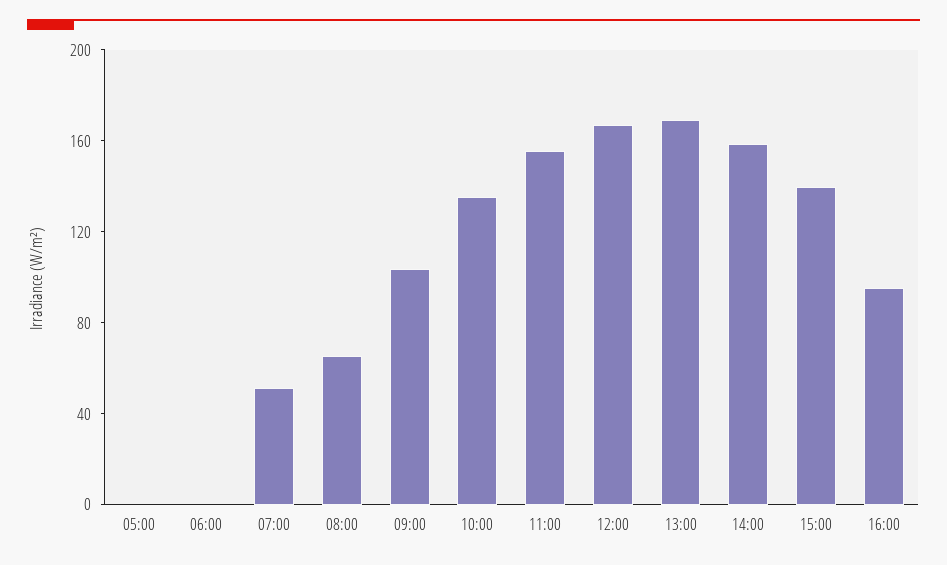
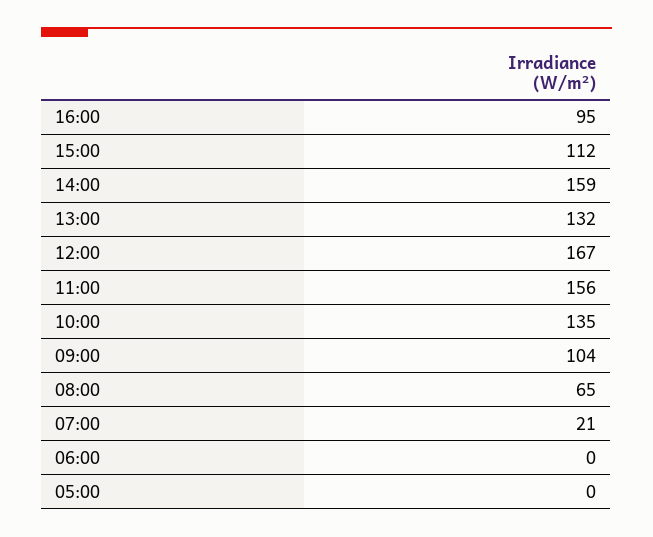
  {
    "05:00": 0,
    "06:00": 0,
-   "07:00": 50,
+   "07:00": 21,
    "08:00": 65,
    "09:00": 104,
    "10:00": 135,
    "11:00": 156,
    "12:00": 167,
-   "13:00": 170,
+   "13:00": 132,
    "14:00": 159,
-   "15:00": 140,
+   "15:00": 112,
    "16:00": 95
  }

